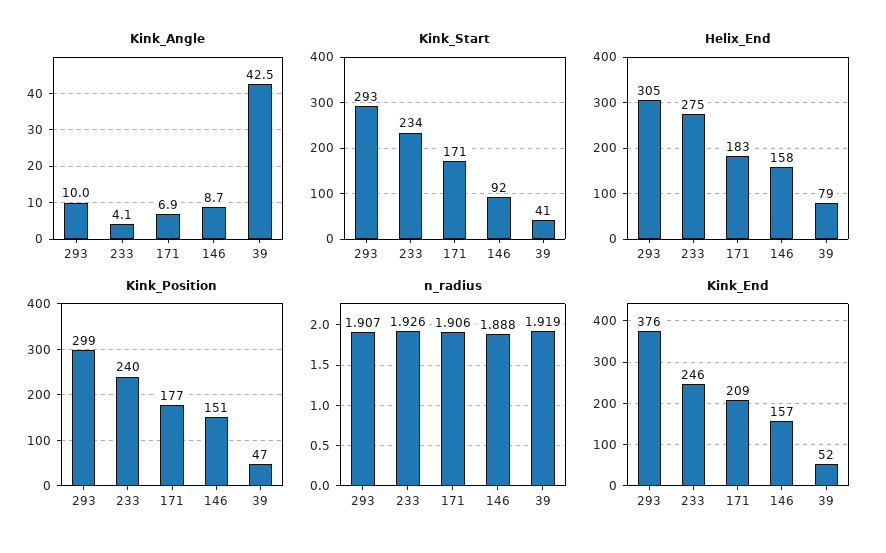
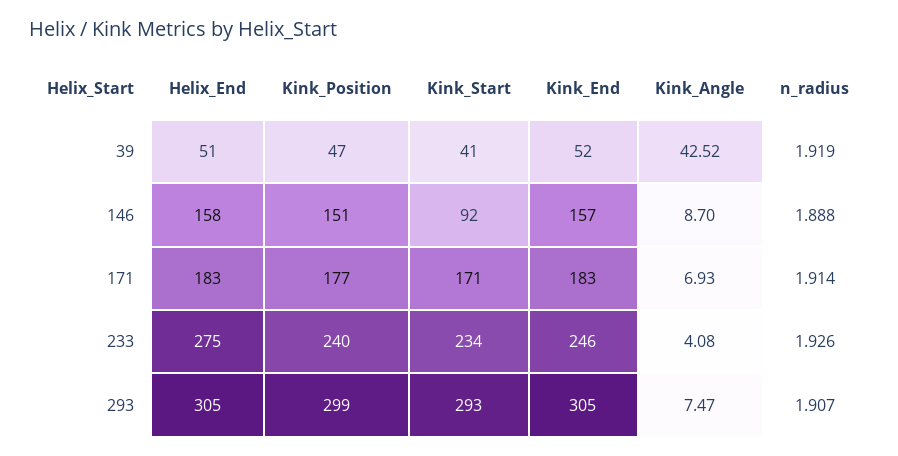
  {
    "Kink_Angle": {
-     "293": 10,
+     "293": 7.47,
      "233": 4.08,
      "171": 6.93,
      "146": 8.7,
      "39": 42.52
    },
    "Kink_Start": {
      "293": 293,
      "233": 234,
      "171": 171,
      "146": 92,
      "39": 41
    },
    "Helix_End": {
      "293": 305,
      "233": 275,
      "171": 183,
      "146": 158,
-     "39": 79
+     "39": 51
    },
    "Kink_Position": {
      "293": 299,
      "233": 240,
      "171": 177,
      "146": 151,
      "39": 47
    },
    "n_radius": {
      "293": 1.907,
      "233": 1.926,
-     "171": 1.906,
+     "171": 1.914,
      "146": 1.888,
      "39": 1.919
    },
    "Kink_End": {
-     "293": 376,
+     "293": 305,
      "233": 246,
-     "171": 209,
+     "171": 183,
      "146": 157,
      "39": 52
    }
  }

